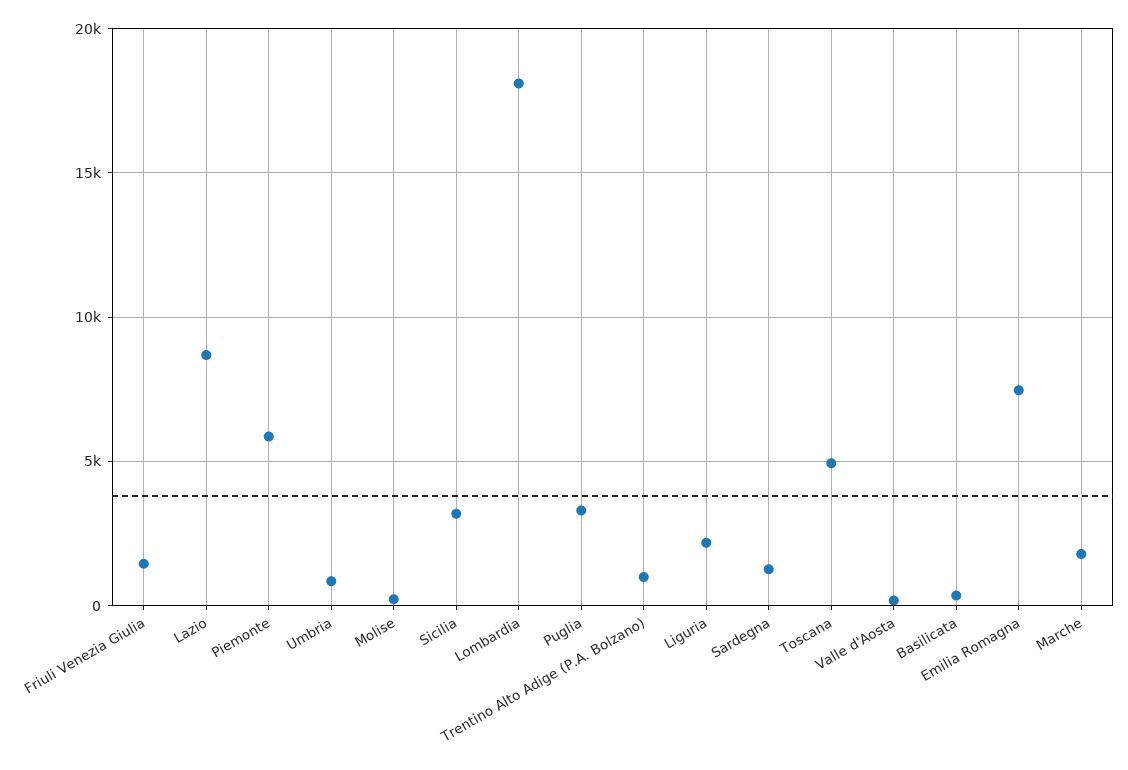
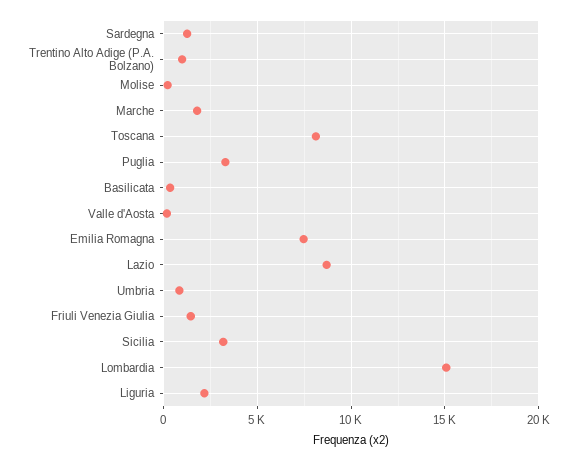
  {
    "Friuli Venezia Giulia": 1500,
    "Lazio": 8500,
-   "Piemonte": 6000,
    "Umbria": 1000,
    "Molise": 0,
    "Sicilia": 3000,
-   "Lombardia": 18000,
+   "Lombardia": 15000,
    "Puglia": 3500,
    "Trentino Alto Adige (P.A. Bolzano)": 1000,
    "Liguria": 2000,
    "Sardegna": 1500,
-   "Toscana": 5000,
+   "Toscana": 8000,
    "Valle d'Aosta": 0,
    "Basilicata": 500,
    "Emilia Romagna": 7500,
    "Marche": 2000
  }

